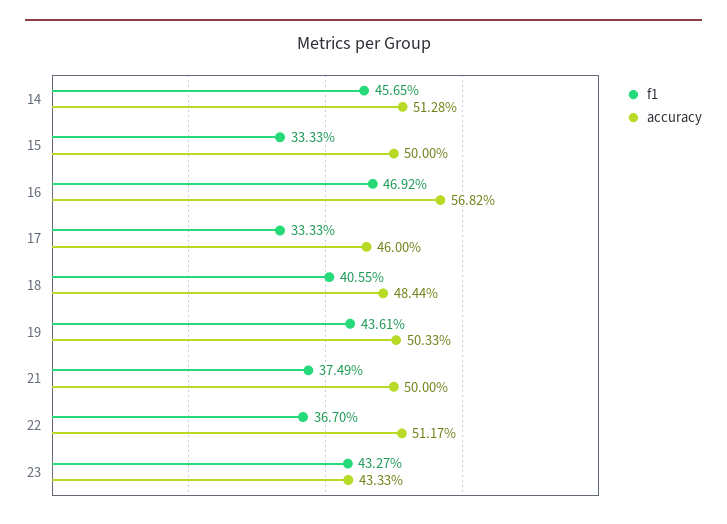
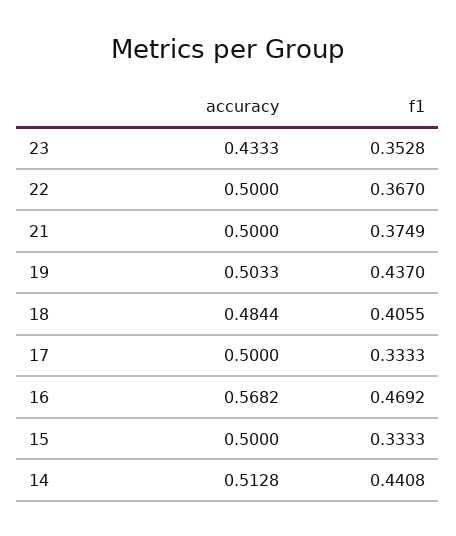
  {
    "f1": {
-     "14": 0.4565,
+     "14": 0.4408,
      "15": 0.3333,
      "16": 0.4692,
      "17": 0.3333,
      "18": 0.4055,
-     "19": 0.4361,
+     "19": 0.437,
      "21": 0.3749,
      "22": 0.367,
-     "23": 0.4327
+     "23": 0.3528
    },
    "accuracy": {
      "14": 0.5128,
      "15": 0.5,
      "16": 0.5682,
-     "17": 0.46,
+     "17": 0.5,
      "18": 0.4844,
      "19": 0.5033,
      "21": 0.5,
-     "22": 0.5117,
+     "22": 0.5,
      "23": 0.4333
    }
  }

